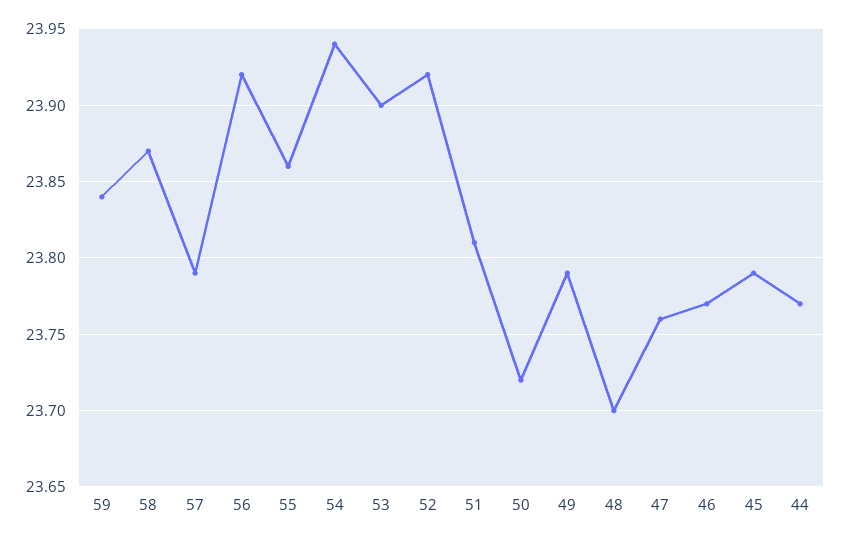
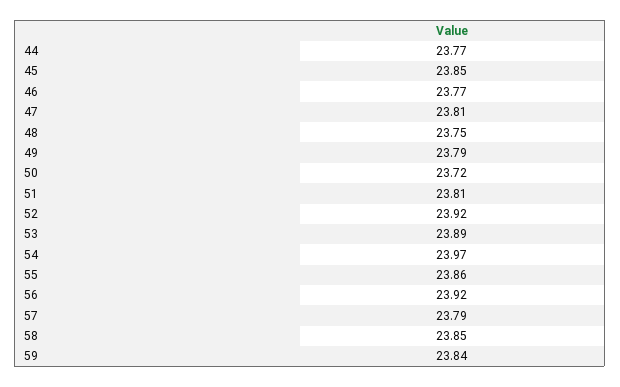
  {
    "59": 23.84,
-   "58": 23.87,
+   "58": 23.85,
    "57": 23.79,
    "56": 23.92,
    "55": 23.86,
-   "54": 23.94,
+   "54": 23.97,
-   "53": 23.9,
+   "53": 23.89,
    "52": 23.92,
    "51": 23.81,
    "50": 23.72,
    "49": 23.79,
-   "48": 23.7,
+   "48": 23.75,
-   "47": 23.76,
+   "47": 23.81,
    "46": 23.77,
-   "45": 23.79,
+   "45": 23.85,
    "44": 23.77
  }

